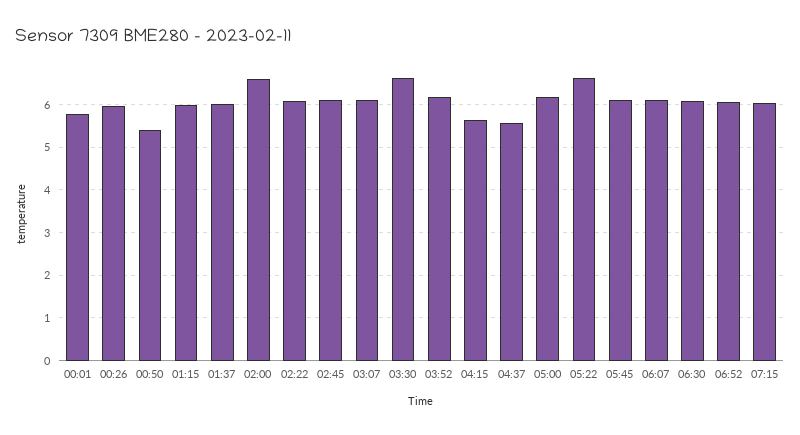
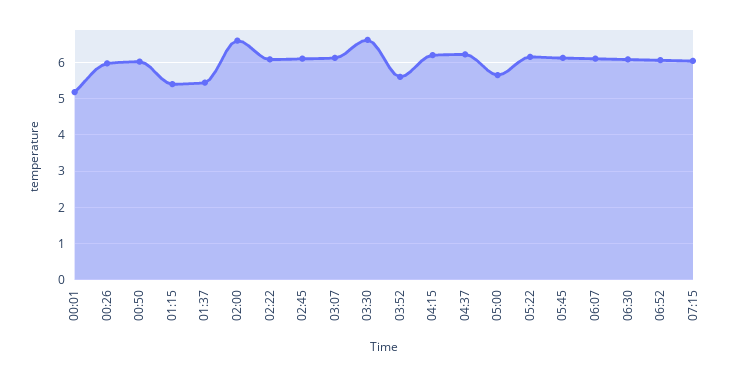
  {
-   "00:01": 5.8,
+   "00:01": 5.2,
    "00:26": 6,
-   "00:50": 5.4,
+   "00:50": 6,
-   "01:15": 6,
+   "01:15": 5.4,
-   "01:37": 6,
+   "01:37": 5.4,
    "02:00": 6.6,
    "02:22": 6,
    "02:45": 6.2,
    "03:07": 6.2,
    "03:30": 6.6,
-   "03:52": 6.2,
+   "03:52": 5.6,
-   "04:15": 5.6,
+   "04:15": 6.2,
-   "04:37": 5.6,
+   "04:37": 6.2,
-   "05:00": 6.2,
+   "05:00": 5.6,
-   "05:22": 6.6,
+   "05:22": 6.2,
    "05:45": 6.2,
    "06:07": 6.2,
    "06:30": 6,
    "06:52": 6,
    "07:15": 6
  }

